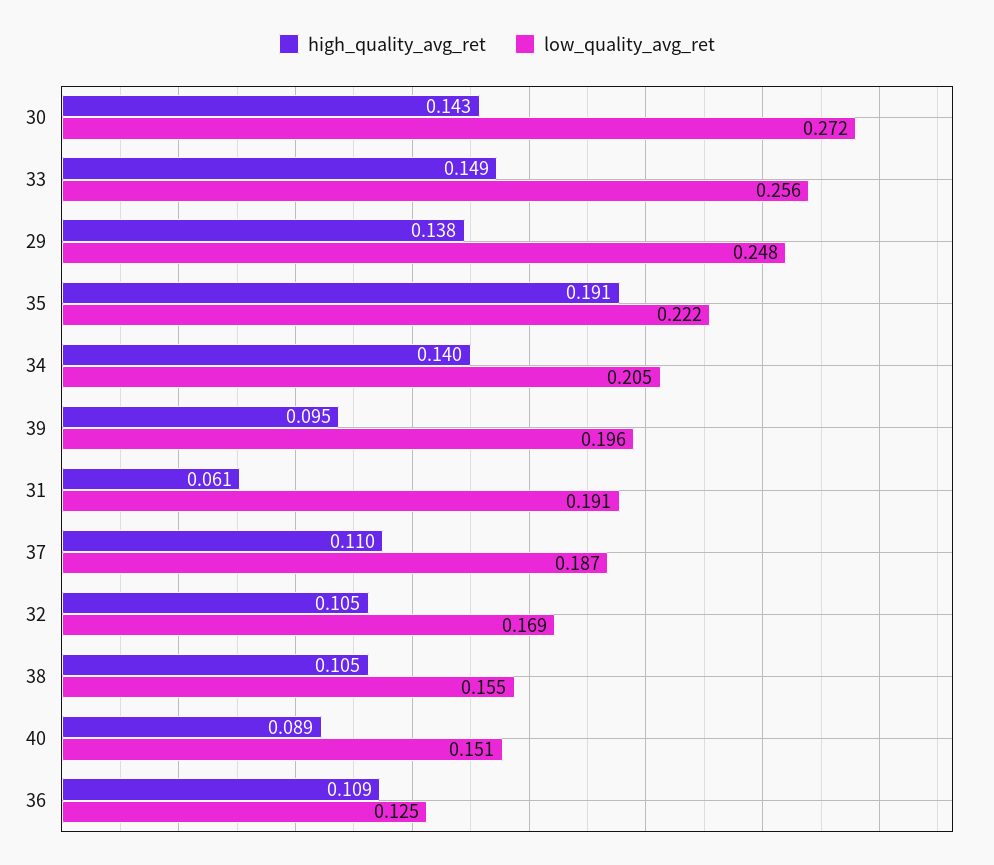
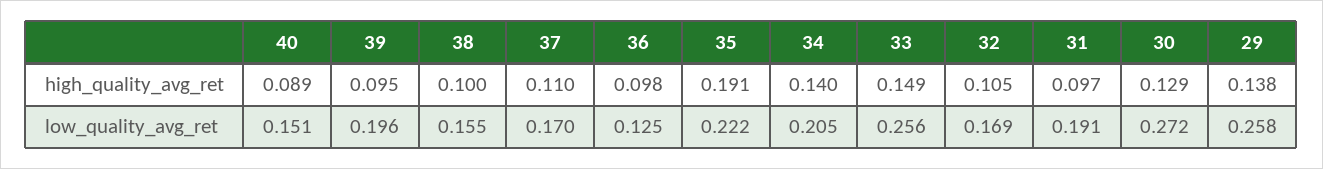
  {
    "high_quality_avg_ret": {
-     "30": 0.143,
+     "30": 0.129,
      "33": 0.149,
      "29": 0.138,
      "35": 0.191,
      "34": 0.14,
      "39": 0.095,
-     "31": 0.061,
+     "31": 0.097,
      "37": 0.11,
      "32": 0.105,
-     "38": 0.105,
+     "38": 0.1,
      "40": 0.089,
-     "36": 0.109
+     "36": 0.098
    },
    "low_quality_avg_ret": {
      "30": 0.272,
      "33": 0.256,
-     "29": 0.248,
+     "29": 0.258,
      "35": 0.222,
      "34": 0.205,
      "39": 0.196,
      "31": 0.191,
-     "37": 0.187,
+     "37": 0.17,
      "32": 0.169,
      "38": 0.155,
      "40": 0.151,
      "36": 0.125
    }
  }

